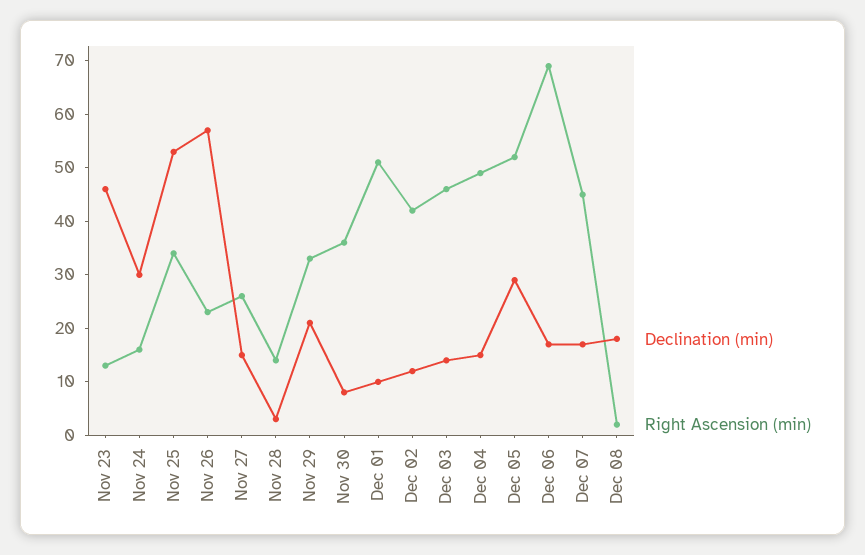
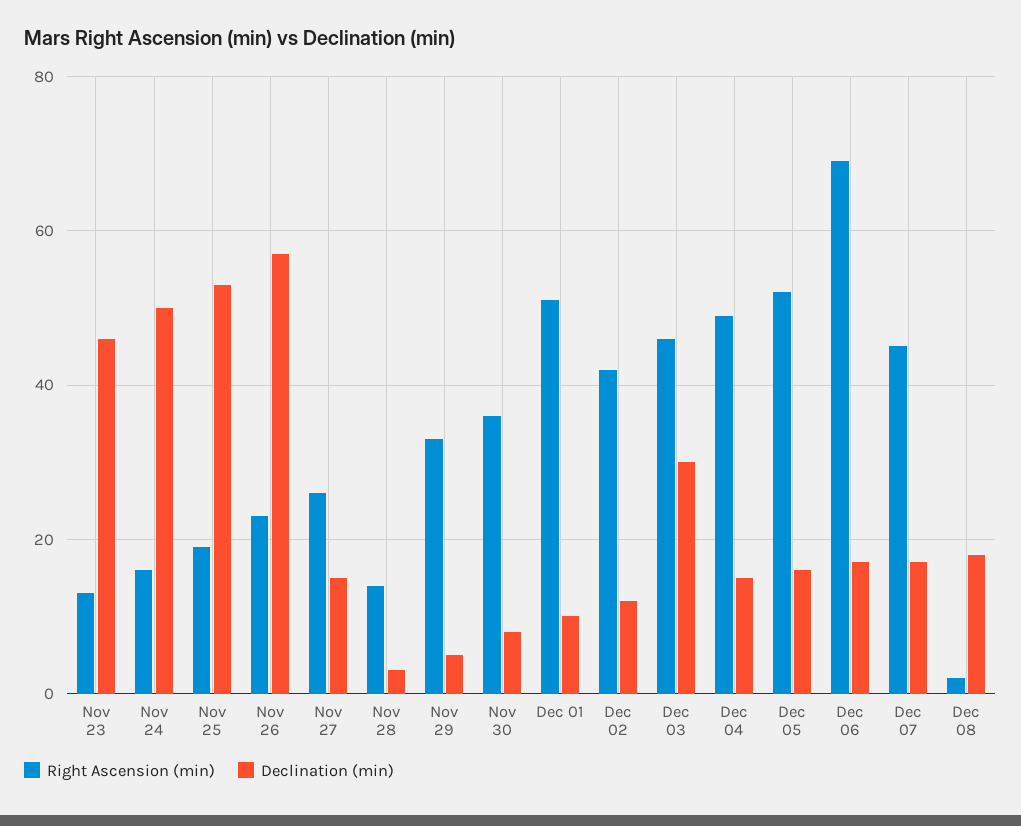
  {
    "Declination (min)": {
      "Nov 23": 45,
-     "Nov 24": 30,
+     "Nov 24": 50,
      "Nov 25": 55,
      "Nov 26": 55,
      "Nov 27": 15,
      "Nov 28": 5,
-     "Nov 29": 20,
+     "Nov 29": 5,
      "Nov 30": 10,
      "Dec 01": 10,
      "Dec 02": 10,
-     "Dec 03": 15,
+     "Dec 03": 30,
      "Dec 04": 15,
-     "Dec 05": 30,
+     "Dec 05": 15,
      "Dec 06": 15,
      "Dec 07": 15,
      "Dec 08": 20
    },
    "Right Ascension (min)": {
      "Nov 23": 15,
      "Nov 24": 15,
-     "Nov 25": 35,
+     "Nov 25": 20,
      "Nov 26": 25,
      "Nov 27": 25,
      "Nov 28": 15,
      "Nov 29": 35,
      "Nov 30": 35,
      "Dec 01": 50,
      "Dec 02": 40,
      "Dec 03": 45,
      "Dec 04": 50,
      "Dec 05": 50,
      "Dec 06": 70,
      "Dec 07": 45,
      "Dec 08": 0
    }
  }

